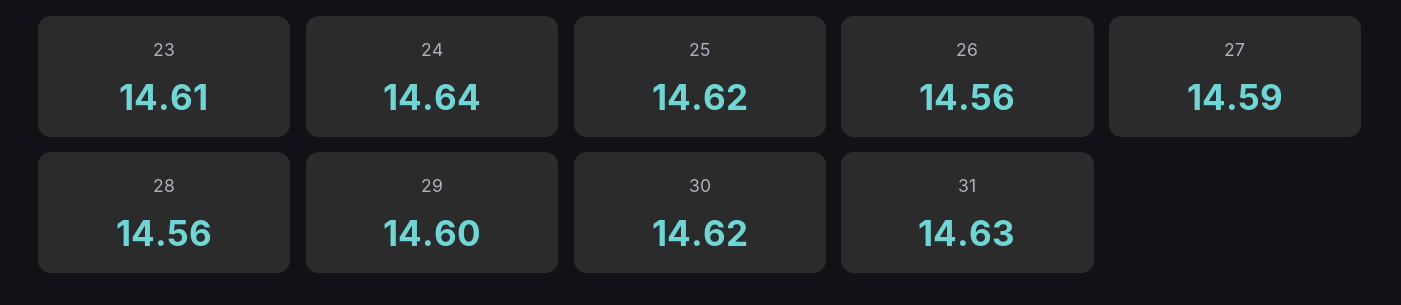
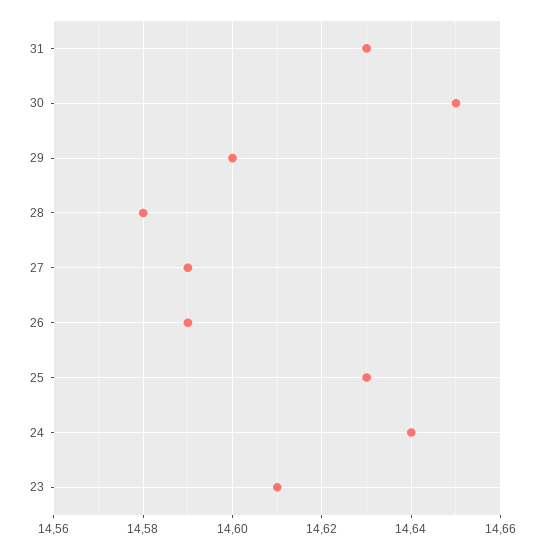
  {
    "23": 14.61,
    "24": 14.64,
-   "25": 14.62,
+   "25": 14.63,
-   "26": 14.56,
+   "26": 14.59,
    "27": 14.59,
-   "28": 14.56,
+   "28": 14.58,
    "29": 14.6,
-   "30": 14.62,
+   "30": 14.65,
    "31": 14.63
  }

